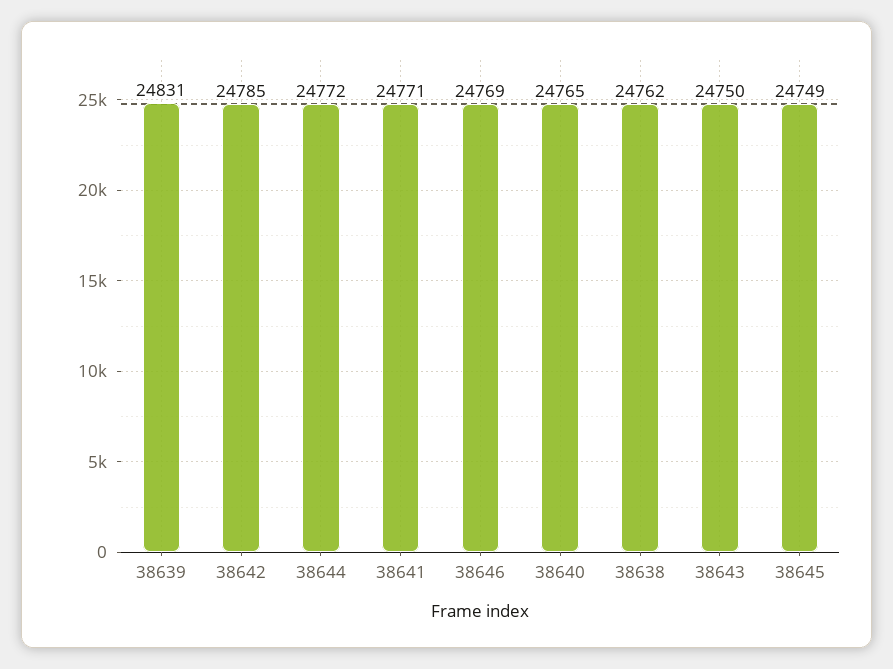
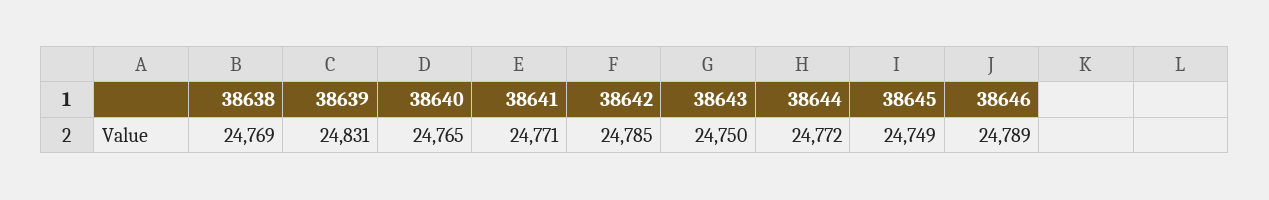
  {
    "38639": 24831,
    "38642": 24785,
    "38644": 24772,
    "38641": 24771,
-   "38646": 24769,
+   "38646": 24789,
    "38640": 24765,
-   "38638": 24762,
+   "38638": 24769,
    "38643": 24750,
    "38645": 24749
  }

